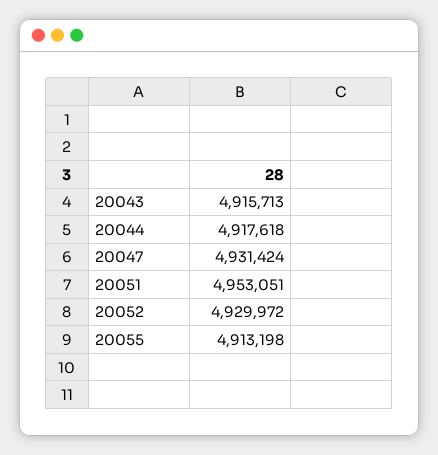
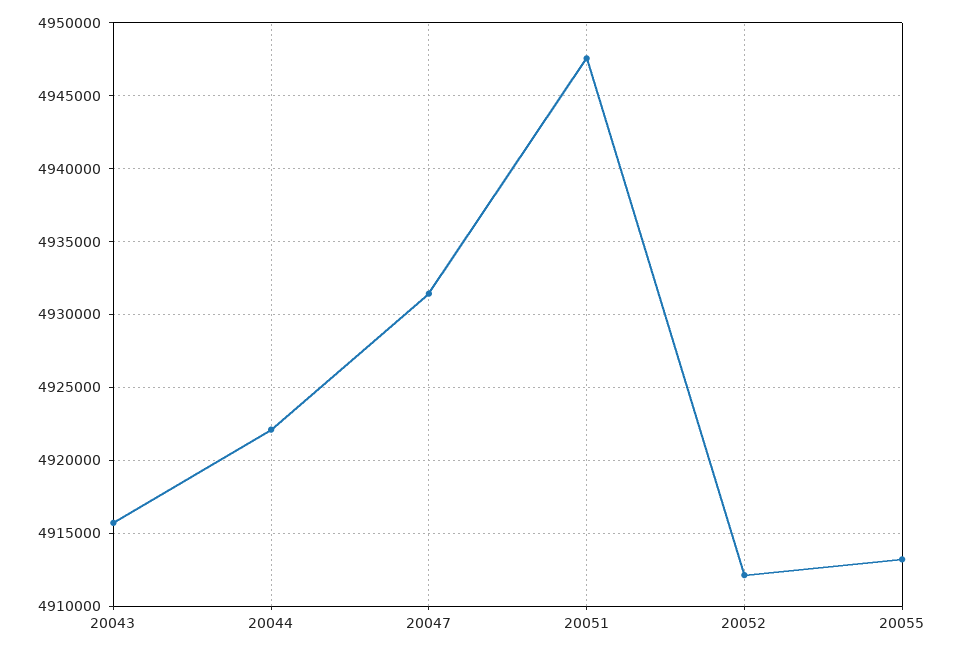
  {
    "20043": 4915713,
-   "20044": 4917618,
+   "20044": 4922000,
    "20047": 4931424,
-   "20051": 4953051,
+   "20051": 4947500,
-   "20052": 4929972,
+   "20052": 4912000,
    "20055": 4913198
  }

